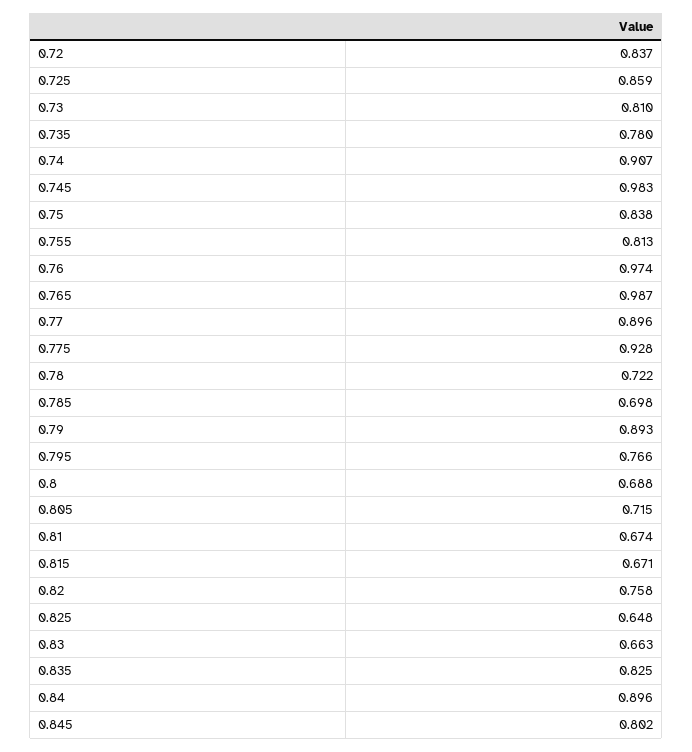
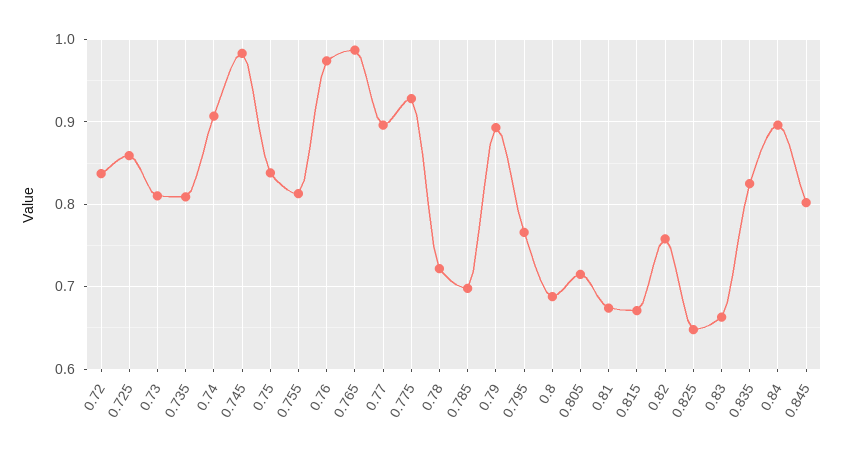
  {
    "0.72": 0.837,
    "0.725": 0.859,
    "0.73": 0.81,
-   "0.735": 0.78,
+   "0.735": 0.81,
    "0.74": 0.907,
    "0.745": 0.983,
    "0.75": 0.838,
    "0.755": 0.813,
    "0.76": 0.974,
    "0.765": 0.987,
    "0.77": 0.896,
    "0.775": 0.928,
    "0.78": 0.722,
    "0.785": 0.698,
    "0.79": 0.893,
    "0.795": 0.766,
    "0.8": 0.688,
    "0.805": 0.715,
    "0.81": 0.674,
    "0.815": 0.671,
    "0.82": 0.758,
    "0.825": 0.648,
    "0.83": 0.663,
    "0.835": 0.825,
    "0.84": 0.896,
    "0.845": 0.802
  }

